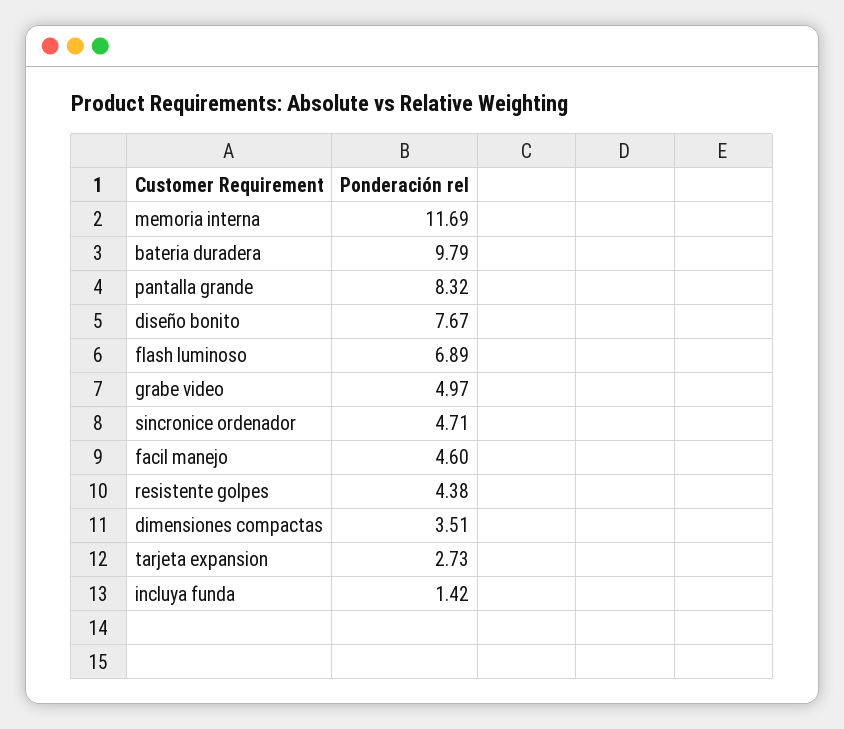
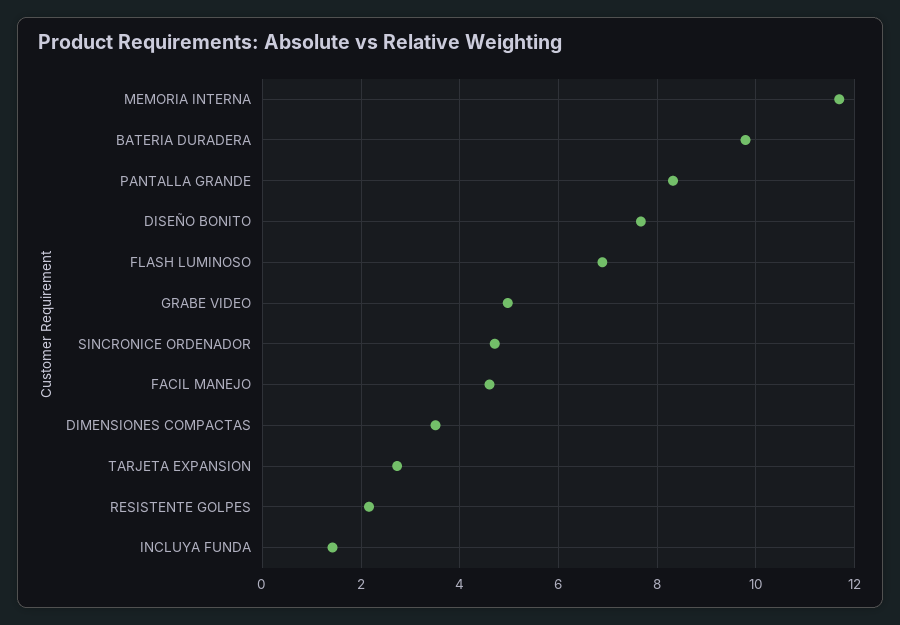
  {
    "memoria interna": 11.69,
    "bateria duradera": 9.79,
    "pantalla grande": 8.32,
    "diseño bonito": 7.67,
    "flash luminoso": 6.89,
    "grabe video": 4.97,
    "sincronice ordenador": 4.71,
    "facil manejo": 4.6,
-   "resistente golpes": 4.38,
+   "resistente golpes": 2.2,
    "dimensiones compactas": 3.51,
    "tarjeta expansion": 2.73,
    "incluya funda": 1.42
  }

